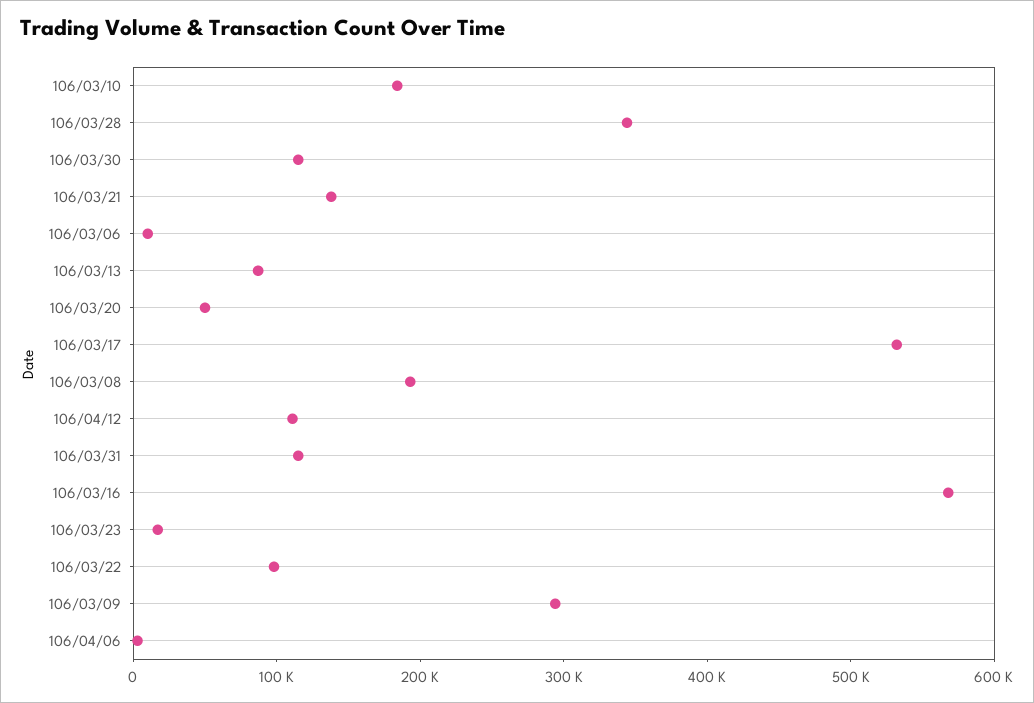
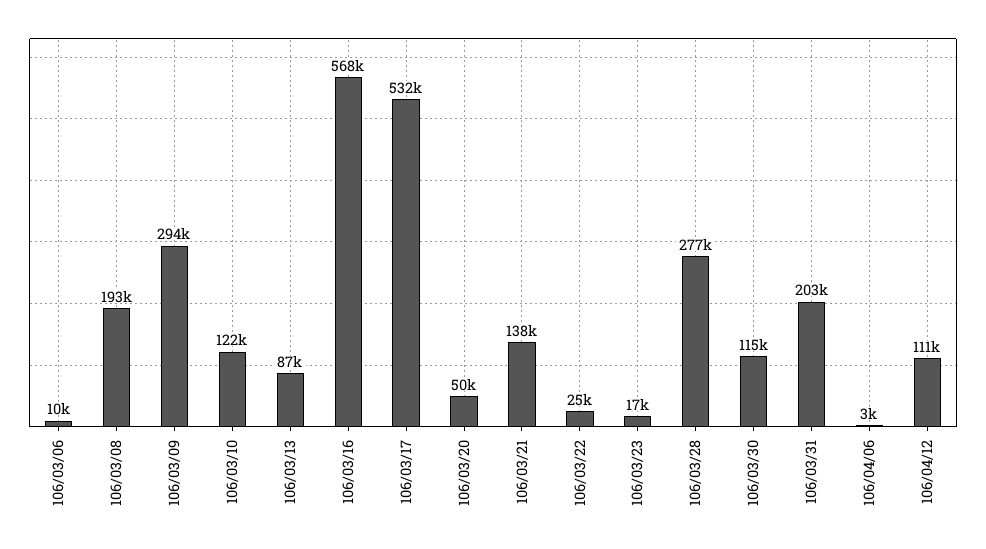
  {
-   "106/03/10": 180000,
+   "106/03/10": 122000,
-   "106/03/28": 340000,
+   "106/03/28": 277000,
    "106/03/30": 115000,
    "106/03/21": 138000,
    "106/03/06": 10000,
    "106/03/13": 87000,
    "106/03/20": 50000,
    "106/03/17": 532000,
    "106/03/08": 193000,
    "106/04/12": 111000,
-   "106/03/31": 120000,
+   "106/03/31": 203000,
    "106/03/16": 568000,
    "106/03/23": 17000,
-   "106/03/22": 100000,
+   "106/03/22": 25000,
    "106/03/09": 294000,
    "106/04/06": 3000
  }

